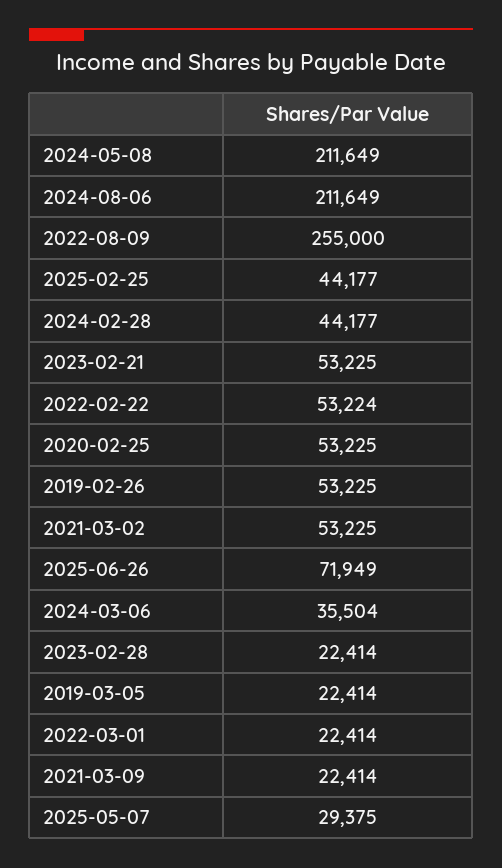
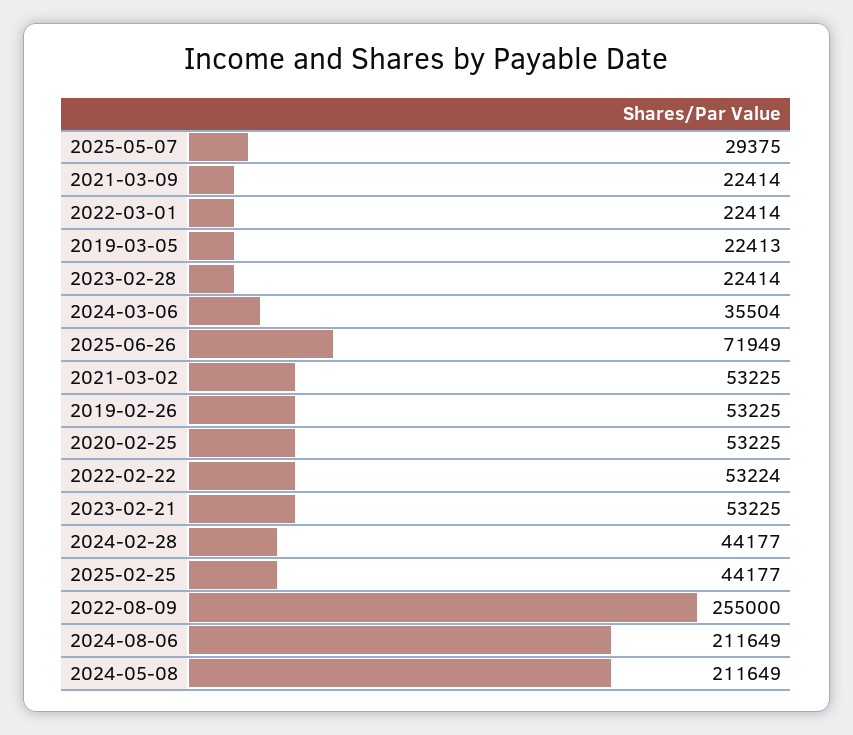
  {
    "2024-05-08": 211649,
    "2024-08-06": 211649,
    "2022-08-09": 255000,
    "2025-02-25": 44177,
    "2024-02-28": 44177,
    "2023-02-21": 53225,
    "2022-02-22": 53224,
    "2020-02-25": 53225,
    "2019-02-26": 53225,
    "2021-03-02": 53225,
    "2025-06-26": 71949,
    "2024-03-06": 35504,
    "2023-02-28": 22414,
-   "2019-03-05": 22414,
+   "2019-03-05": 22413,
    "2022-03-01": 22414,
    "2021-03-09": 22414,
    "2025-05-07": 29375
  }

